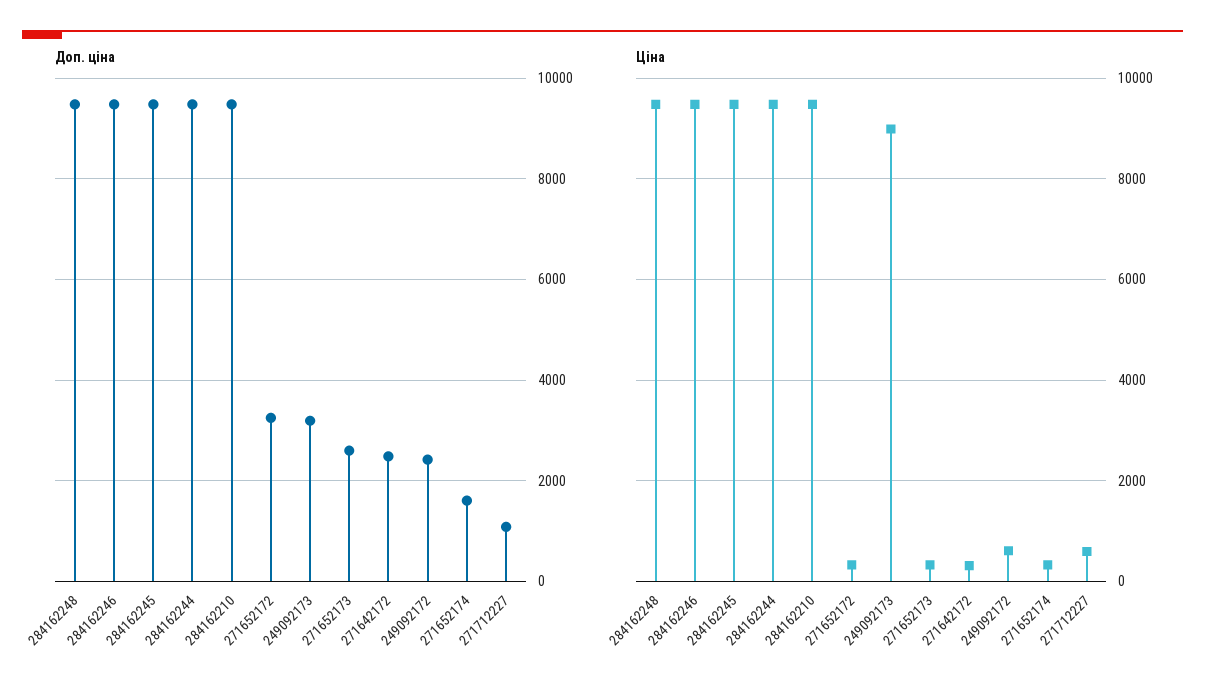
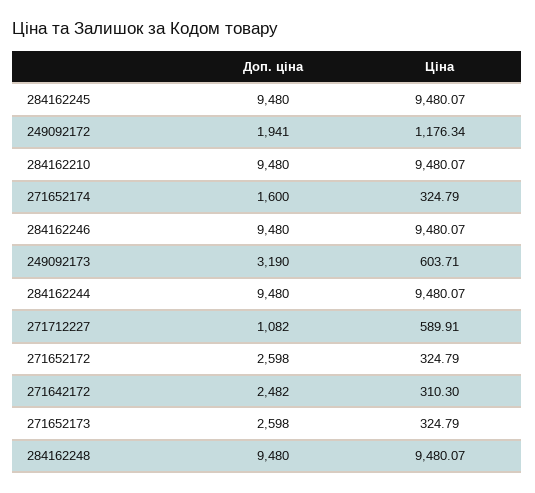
  {
    "Доп. ціна": {
      "284162248": 9480,
      "284162246": 9480,
      "284162245": 9480,
      "284162244": 9480,
      "284162210": 9480,
-     "271652172": 3200,
+     "271652172": 2598,
      "249092173": 3190,
      "271652173": 2598,
      "271642172": 2482,
-     "249092172": 2400,
+     "249092172": 1941,
      "271652174": 1600,
      "271712227": 1082
    },
    "Ціна": {
      "284162248": 9480.07,
      "284162246": 9480.07,
      "284162245": 9480.07,
      "284162244": 9480.07,
      "284162210": 9480.07,
      "271652172": 324.79,
-     "249092173": 9000,
+     "249092173": 603.71,
      "271652173": 324.79,
      "271642172": 310.3,
-     "249092172": 600,
+     "249092172": 1176.34,
      "271652174": 324.79,
      "271712227": 589.91
    }
  }

